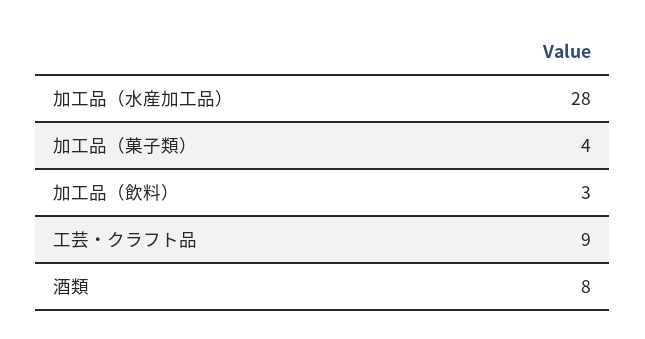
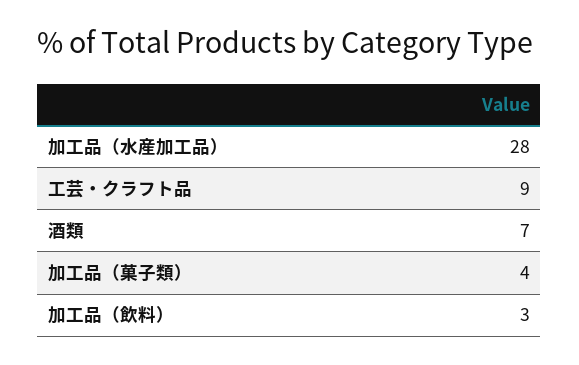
  {
    "加工品（水産加工品）": 28,
    "加工品（菓子類）": 4,
    "加工品（飲料）": 3,
    "工芸・クラフト品": 9,
-   "酒類": 8
+   "酒類": 7
  }

